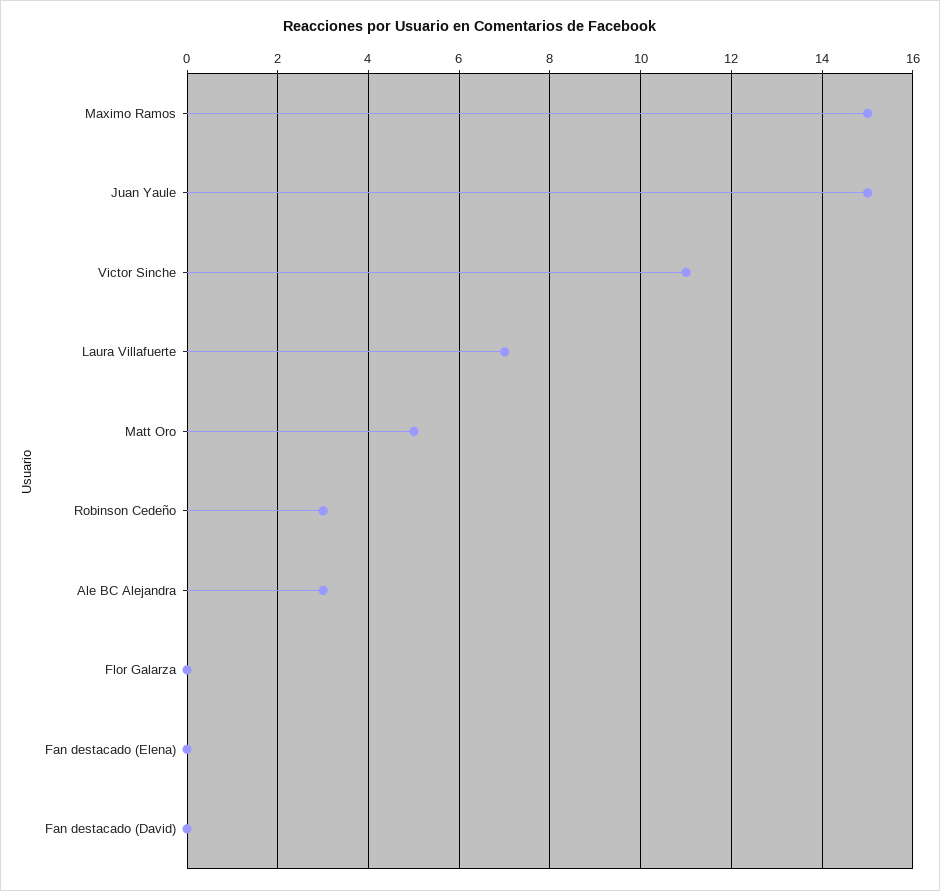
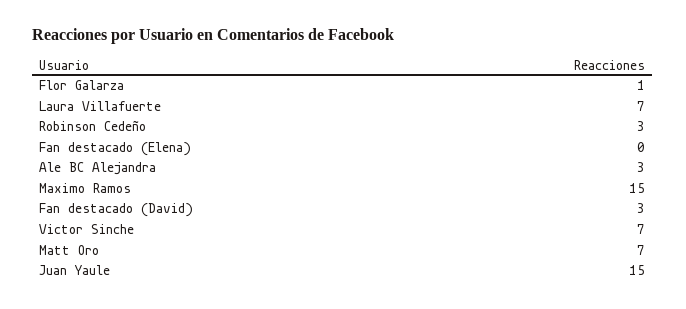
  {
    "Maximo Ramos": 15,
    "Juan Yaule": 15,
-   "Victor Sinche": 11,
+   "Victor Sinche": 7,
    "Laura Villafuerte": 7,
-   "Matt Oro": 5,
+   "Matt Oro": 7,
    "Robinson Cedeño": 3,
    "Ale BC Alejandra": 3,
-   "Flor Galarza": 0,
+   "Flor Galarza": 1,
    "Fan destacado (Elena)": 0,
-   "Fan destacado (David)": 0
+   "Fan destacado (David)": 3
  }

